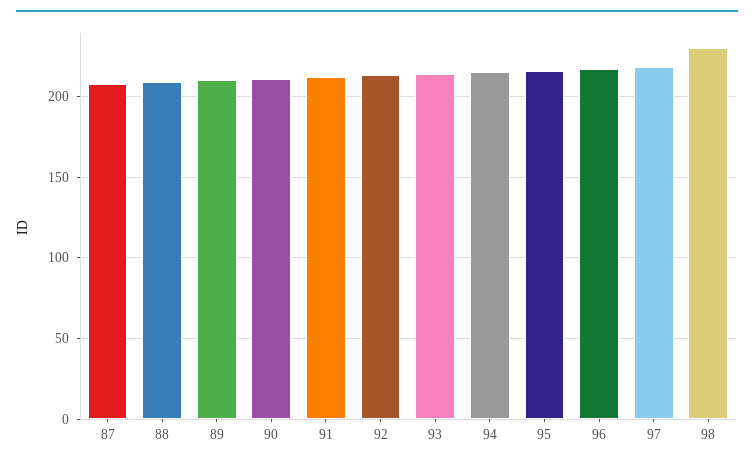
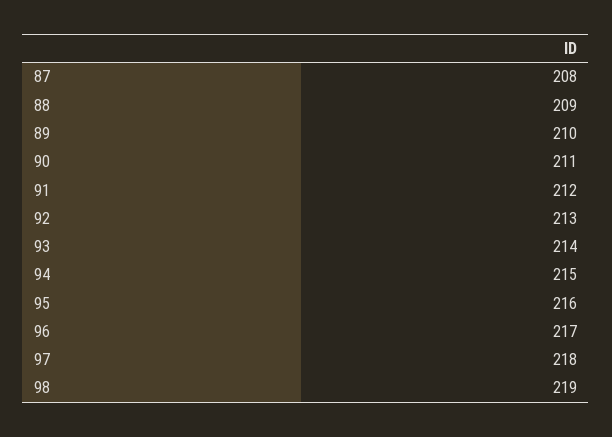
  {
    "87": 208,
    "88": 209,
    "89": 210,
    "90": 211,
    "91": 212,
    "92": 213,
    "93": 214,
    "94": 215,
    "95": 216,
    "96": 217,
    "97": 218,
-   "98": 230
+   "98": 219
  }

